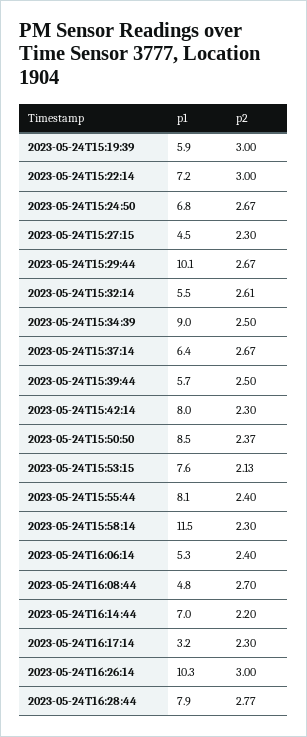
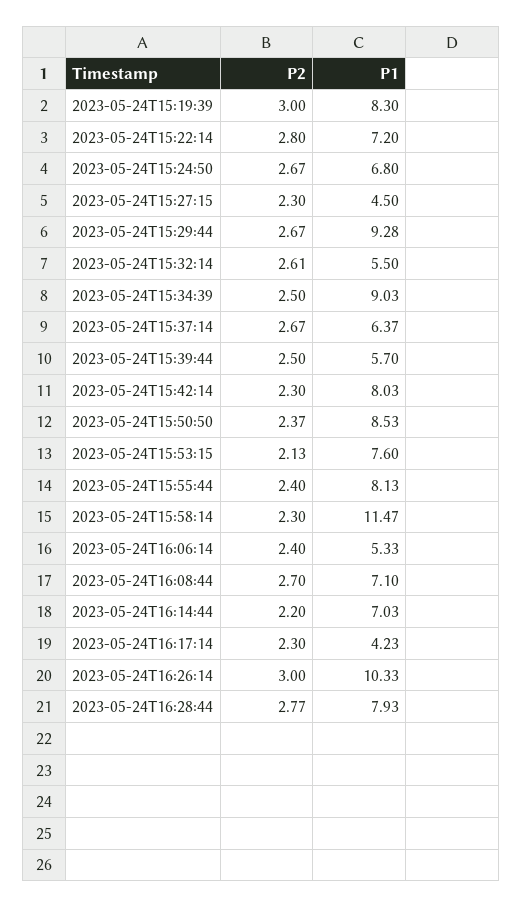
  {
    "p1": {
-     "2023-05-24T15:19:39": 5.9,
+     "2023-05-24T15:19:39": 8.3,
      "2023-05-24T15:22:14": 7.2,
      "2023-05-24T15:24:50": 6.8,
      "2023-05-24T15:27:15": 4.5,
-     "2023-05-24T15:29:44": 10.1,
+     "2023-05-24T15:29:44": 9.28,
      "2023-05-24T15:32:14": 5.5,
      "2023-05-24T15:34:39": 9.03,
      "2023-05-24T15:37:14": 6.37,
      "2023-05-24T15:39:44": 5.7,
      "2023-05-24T15:42:14": 8.03,
      "2023-05-24T15:50:50": 8.53,
      "2023-05-24T15:53:15": 7.6,
      "2023-05-24T15:55:44": 8.13,
      "2023-05-24T15:58:14": 11.47,
      "2023-05-24T16:06:14": 5.33,
-     "2023-05-24T16:08:44": 4.8,
+     "2023-05-24T16:08:44": 7.1,
      "2023-05-24T16:14:44": 7.03,
-     "2023-05-24T16:17:14": 3.2,
+     "2023-05-24T16:17:14": 4.23,
      "2023-05-24T16:26:14": 10.33,
      "2023-05-24T16:28:44": 7.93
    },
    "p2": {
      "2023-05-24T15:19:39": 3,
-     "2023-05-24T15:22:14": 3,
+     "2023-05-24T15:22:14": 2.8,
      "2023-05-24T15:24:50": 2.67,
      "2023-05-24T15:27:15": 2.3,
      "2023-05-24T15:29:44": 2.67,
      "2023-05-24T15:32:14": 2.61,
      "2023-05-24T15:34:39": 2.5,
      "2023-05-24T15:37:14": 2.67,
      "2023-05-24T15:39:44": 2.5,
      "2023-05-24T15:42:14": 2.3,
      "2023-05-24T15:50:50": 2.37,
      "2023-05-24T15:53:15": 2.13,
      "2023-05-24T15:55:44": 2.4,
      "2023-05-24T15:58:14": 2.3,
      "2023-05-24T16:06:14": 2.4,
      "2023-05-24T16:08:44": 2.7,
      "2023-05-24T16:14:44": 2.2,
      "2023-05-24T16:17:14": 2.3,
      "2023-05-24T16:26:14": 3,
      "2023-05-24T16:28:44": 2.77
    }
  }

